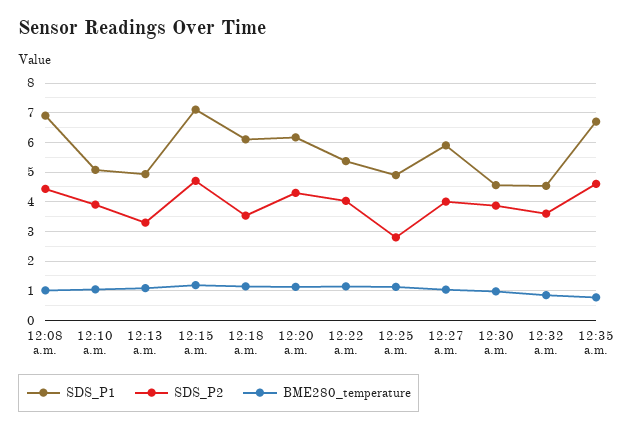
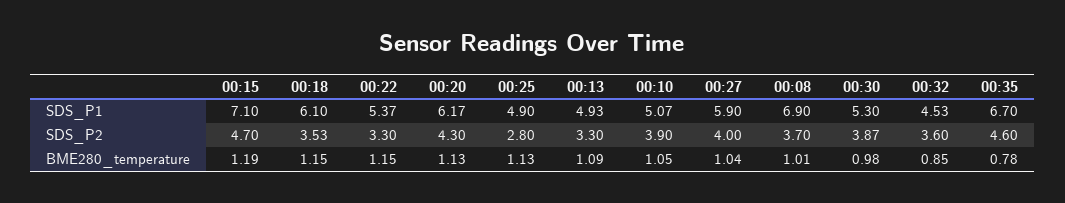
  {
    "SDS_P1": {
      "12:08 a.m.": 6.9,
      "12:10 a.m.": 5.07,
      "12:13 a.m.": 4.93,
      "12:15 a.m.": 7.1,
      "12:18 a.m.": 6.1,
      "12:20 a.m.": 6.17,
      "12:22 a.m.": 5.37,
      "12:25 a.m.": 4.9,
      "12:27 a.m.": 5.9,
-     "12:30 a.m.": 4.5,
+     "12:30 a.m.": 5.3,
      "12:32 a.m.": 4.53,
      "12:35 a.m.": 6.7
    },
    "SDS_P2": {
-     "12:08 a.m.": 4.5,
+     "12:08 a.m.": 3.7,
      "12:10 a.m.": 3.9,
      "12:13 a.m.": 3.3,
      "12:15 a.m.": 4.7,
      "12:18 a.m.": 3.53,
      "12:20 a.m.": 4.3,
-     "12:22 a.m.": 4,
+     "12:22 a.m.": 3.3,
      "12:25 a.m.": 2.8,
      "12:27 a.m.": 4,
      "12:30 a.m.": 3.87,
      "12:32 a.m.": 3.6,
      "12:35 a.m.": 4.6
    },
    "BME280_temperature": {
      "12:08 a.m.": 1.01,
      "12:10 a.m.": 1.05,
      "12:13 a.m.": 1.09,
      "12:15 a.m.": 1.19,
      "12:18 a.m.": 1.15,
      "12:20 a.m.": 1.13,
      "12:22 a.m.": 1.15,
      "12:25 a.m.": 1.13,
      "12:27 a.m.": 1.04,
      "12:30 a.m.": 0.98,
      "12:32 a.m.": 0.85,
      "12:35 a.m.": 0.78
    }
  }

